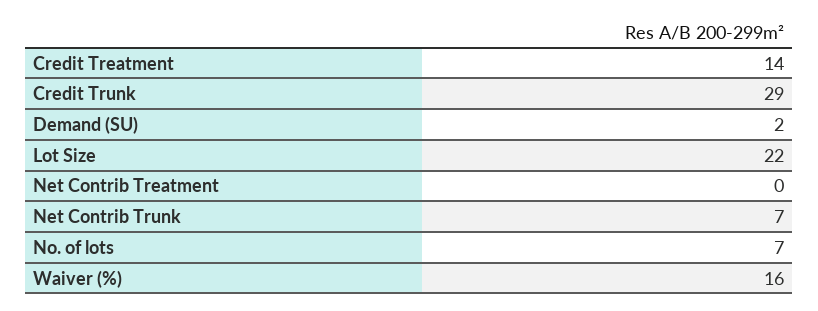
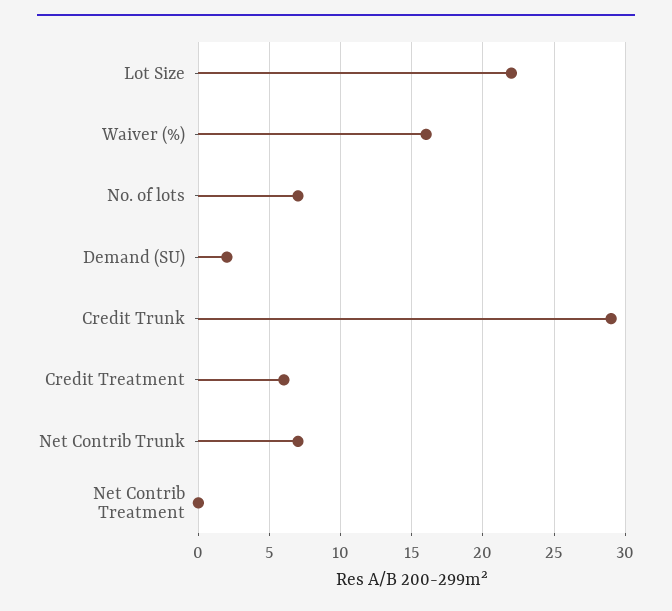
  {
-   "Credit Treatment": 14,
+   "Credit Treatment": 6,
    "Credit Trunk": 29,
    "Demand (SU)": 2,
    "Lot Size": 22,
    "Net Contrib Treatment": 0,
    "Net Contrib Trunk": 7,
    "No. of lots": 7,
    "Waiver (%)": 16
  }

